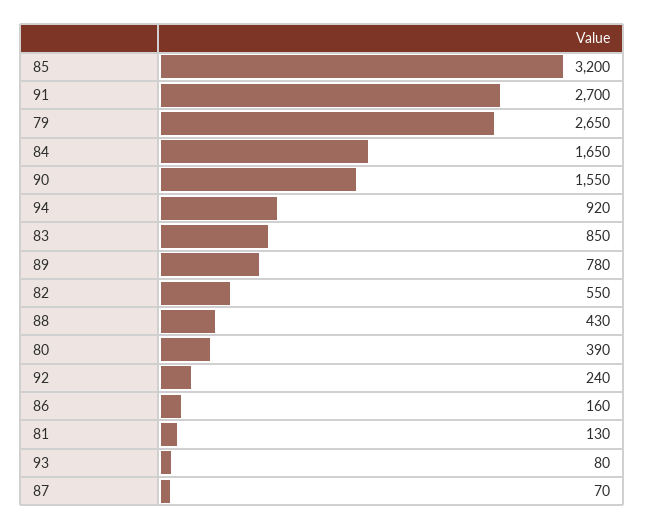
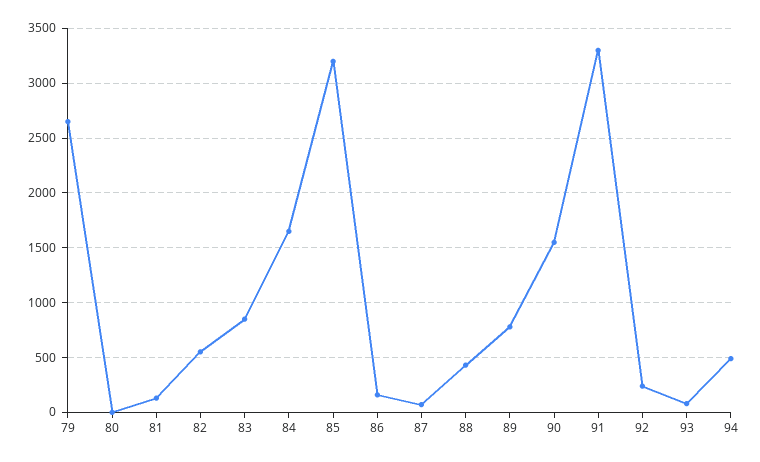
  {
    "85": 3200,
-   "91": 2700,
+   "91": 3300,
    "79": 2650,
    "84": 1650,
    "90": 1550,
-   "94": 920,
+   "94": 500,
    "83": 850,
    "89": 780,
    "82": 550,
    "88": 430,
-   "80": 390,
+   "80": 0,
    "92": 240,
    "86": 160,
    "81": 130,
    "93": 80,
    "87": 70
  }

